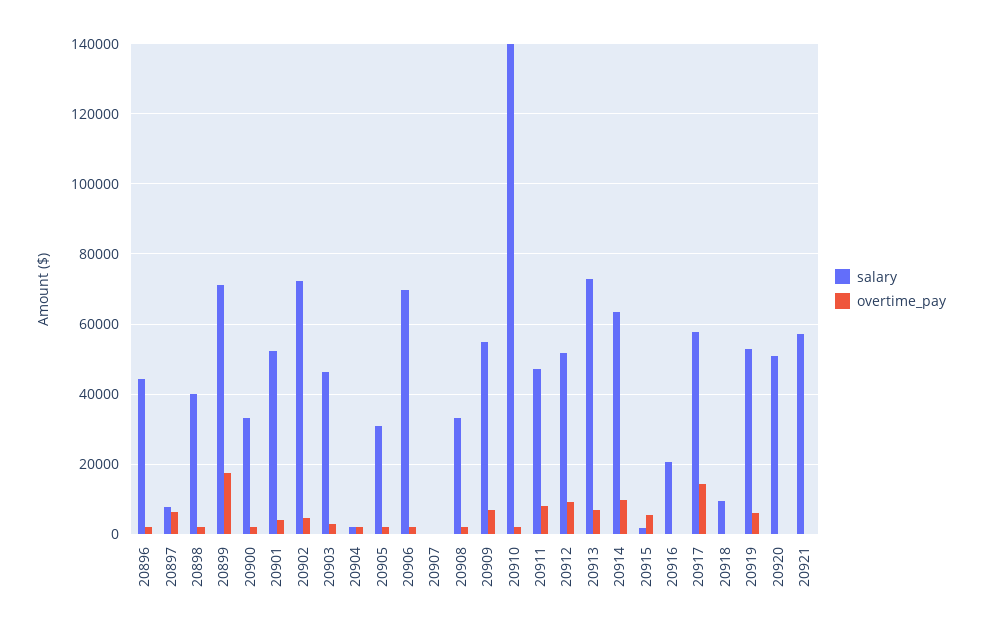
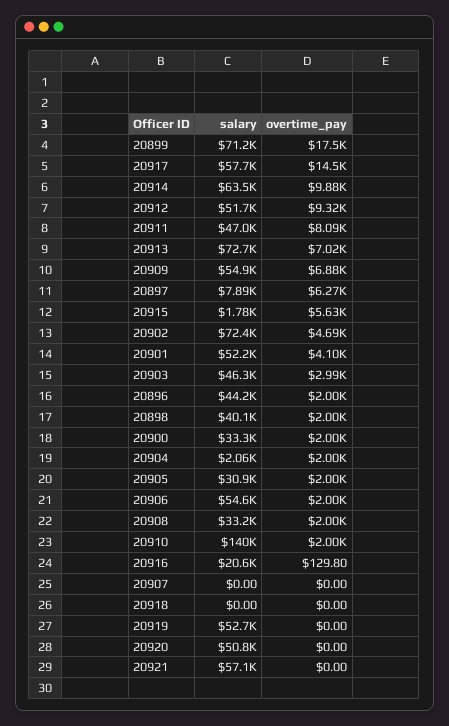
  {
    "salary": {
      "20896": 44200,
      "20897": 7890,
      "20898": 40100,
      "20899": 71200,
      "20900": 33300,
      "20901": 52200,
      "20902": 72400,
      "20903": 46300,
      "20904": 2060,
      "20905": 30900,
-     "20906": 70000,
+     "20906": 54600,
      "20907": 0,
      "20908": 33200,
      "20909": 54900,
      "20910": 140000,
      "20911": 47000,
      "20912": 51700,
      "20913": 72700,
      "20914": 63500,
      "20915": 1780,
      "20916": 20600,
      "20917": 57700,
-     "20918": 10000,
+     "20918": 0,
      "20919": 52700,
      "20920": 50800,
      "20921": 57100
    },
    "overtime_pay": {
      "20896": 2000,
      "20897": 6270,
      "20898": 2000,
      "20899": 17500,
      "20900": 2000,
      "20901": 4100,
      "20902": 4690,
      "20903": 2990,
      "20904": 2000,
      "20905": 2000,
      "20906": 2000,
      "20907": 0,
      "20908": 2000,
      "20909": 6880,
      "20910": 2000,
      "20911": 8090,
      "20912": 9320,
      "20913": 7020,
      "20914": 9880,
      "20915": 5630,
      "20916": 129.8,
      "20917": 14500,
      "20918": 0,
-     "20919": 6000,
+     "20919": 0,
      "20920": 0,
      "20921": 0
    }
  }

